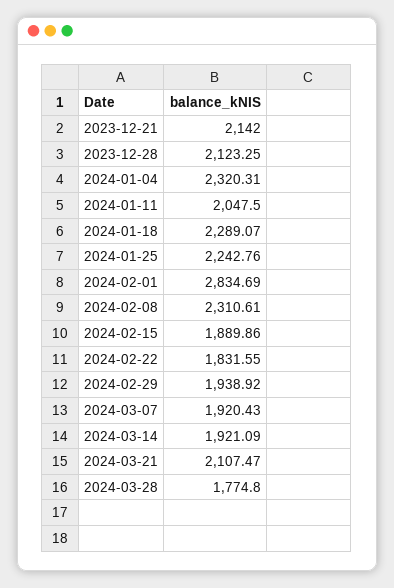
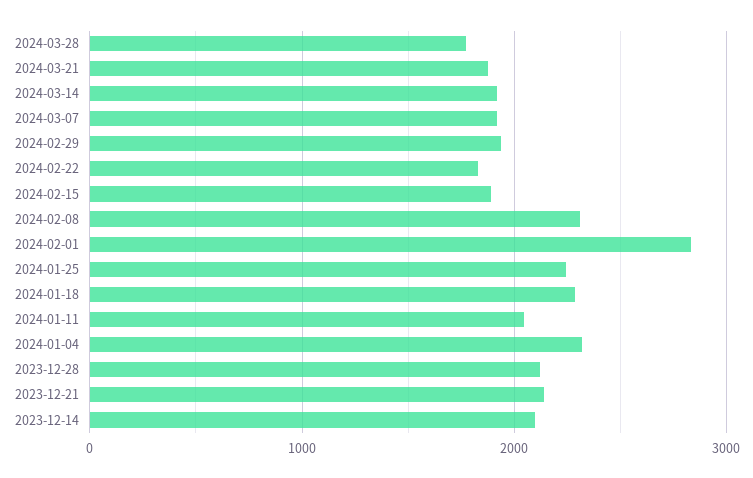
  {
    "2023-12-21": 2142,
    "2023-12-28": 2123.25,
    "2024-01-04": 2320.31,
    "2024-01-11": 2047.5,
    "2024-01-18": 2289.07,
    "2024-01-25": 2242.76,
    "2024-02-01": 2834.69,
    "2024-02-08": 2310.61,
    "2024-02-15": 1889.86,
    "2024-02-22": 1831.55,
    "2024-02-29": 1938.92,
    "2024-03-07": 1920.43,
    "2024-03-14": 1921.09,
-   "2024-03-21": 2107.47,
+   "2024-03-21": 1900,
-   "2024-03-28": 1774.8
+   "2024-03-28": 1774.8,
+   "2023-12-14": 2100
  }

